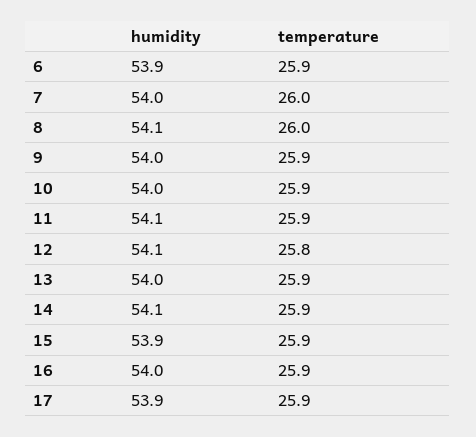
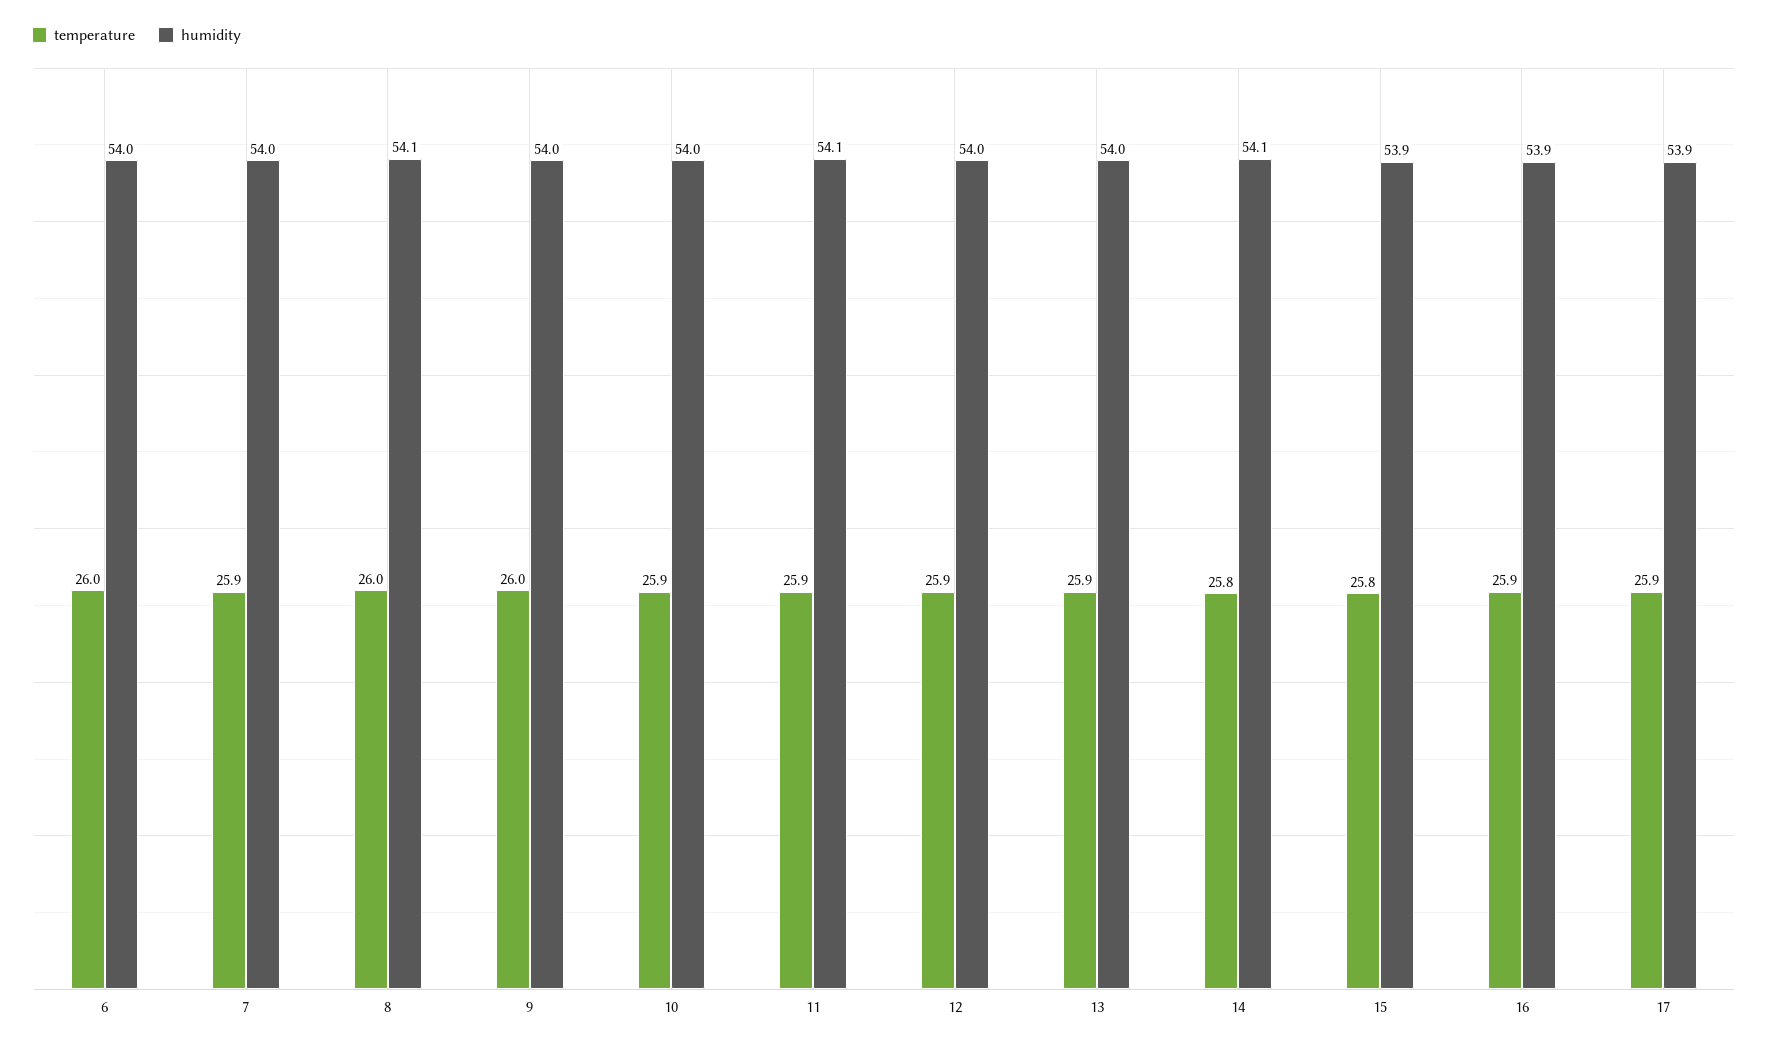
  {
    "humidity": {
-     "6": 53.9,
+     "6": 54,
      "7": 54,
      "8": 54.1,
      "9": 54,
      "10": 54,
      "11": 54.1,
-     "12": 54.1,
+     "12": 54,
      "13": 54,
      "14": 54.1,
      "15": 53.9,
-     "16": 54,
+     "16": 53.9,
      "17": 53.9
    },
    "temperature": {
-     "6": 25.9,
+     "6": 26,
-     "7": 26,
+     "7": 25.9,
      "8": 26,
-     "9": 25.9,
+     "9": 26,
      "10": 25.9,
      "11": 25.9,
-     "12": 25.8,
+     "12": 25.9,
      "13": 25.9,
-     "14": 25.9,
+     "14": 25.8,
-     "15": 25.9,
+     "15": 25.8,
      "16": 25.9,
      "17": 25.9
    }
  }

